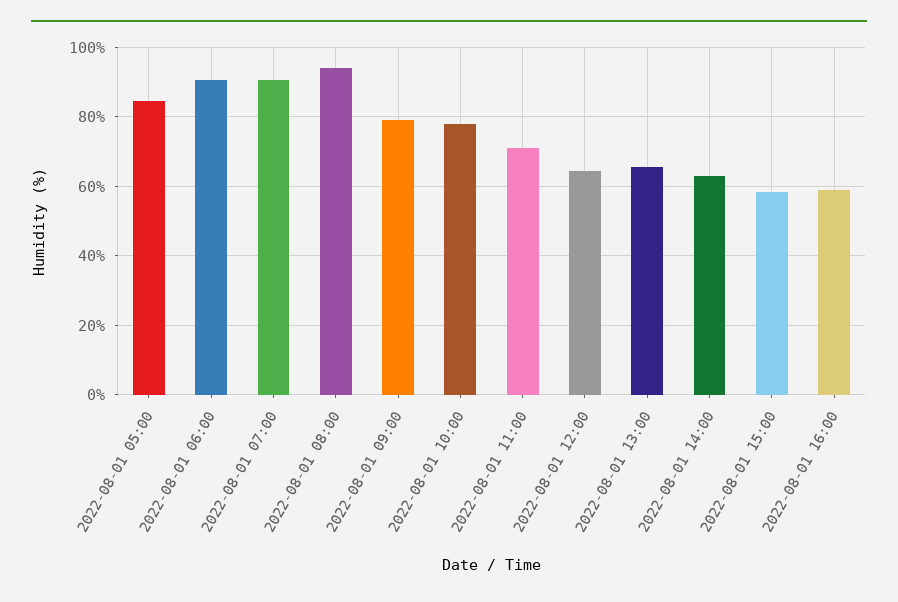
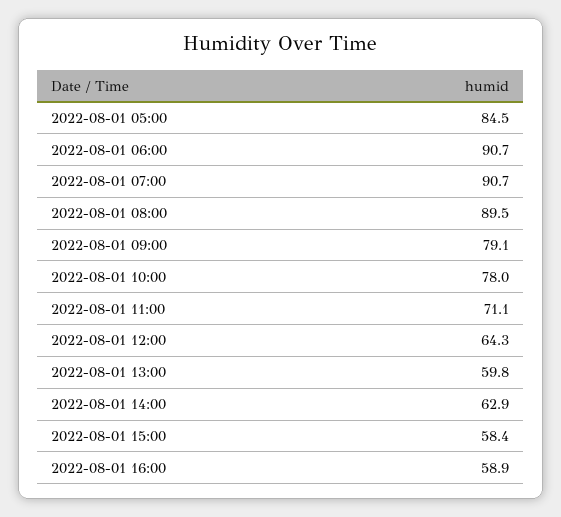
  {
    "2022-08-01 05:00": 84.5,
    "2022-08-01 06:00": 90.7,
    "2022-08-01 07:00": 90.7,
-   "2022-08-01 08:00": 94,
+   "2022-08-01 08:00": 89.5,
    "2022-08-01 09:00": 79.1,
    "2022-08-01 10:00": 78,
    "2022-08-01 11:00": 71.1,
    "2022-08-01 12:00": 64.3,
-   "2022-08-01 13:00": 66,
+   "2022-08-01 13:00": 59.8,
    "2022-08-01 14:00": 62.9,
    "2022-08-01 15:00": 58.4,
    "2022-08-01 16:00": 58.9
  }

